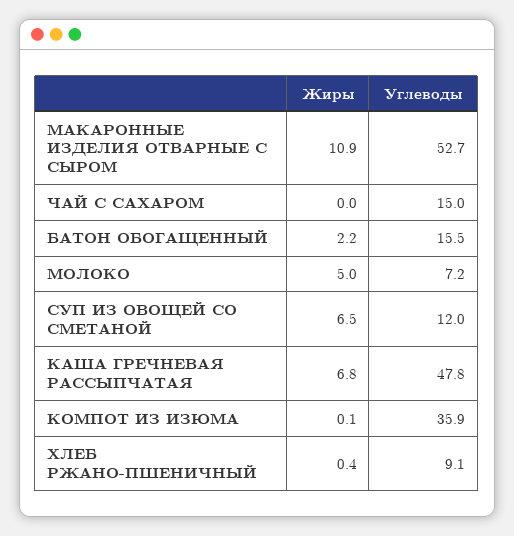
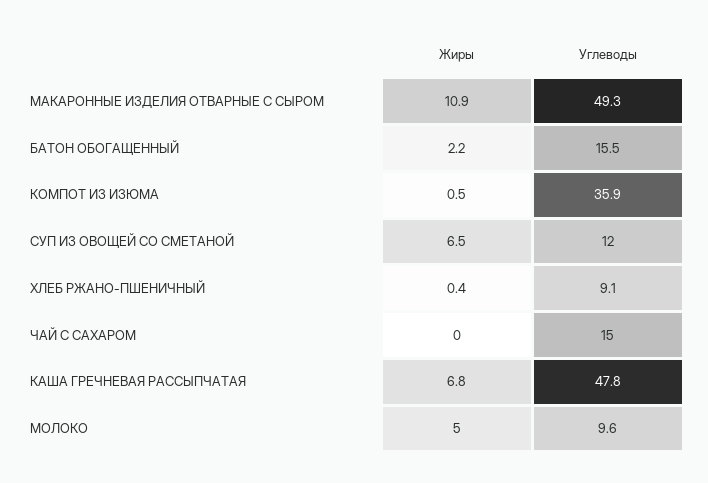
  {
    "Жиры": {
      "МАКАРОННЫЕ ИЗДЕЛИЯ ОТВАРНЫЕ С СЫРОМ": 10.9,
      "ЧАЙ С САХАРОМ": 0,
      "БАТОН ОБОГАЩЕННЫЙ": 2.2,
      "МОЛОКО": 5,
      "СУП ИЗ ОВОЩЕЙ СО СМЕТАНОЙ": 6.5,
      "КАША ГРЕЧНЕВАЯ РАССЫПЧАТАЯ": 6.8,
-     "КОМПОТ ИЗ ИЗЮМА": 0.1,
+     "КОМПОТ ИЗ ИЗЮМА": 0.5,
      "ХЛЕБ РЖАНО-ПШЕНИЧНЫЙ": 0.4
    },
    "Углеводы": {
-     "МАКАРОННЫЕ ИЗДЕЛИЯ ОТВАРНЫЕ С СЫРОМ": 52.7,
+     "МАКАРОННЫЕ ИЗДЕЛИЯ ОТВАРНЫЕ С СЫРОМ": 49.3,
      "ЧАЙ С САХАРОМ": 15,
      "БАТОН ОБОГАЩЕННЫЙ": 15.5,
-     "МОЛОКО": 7.2,
+     "МОЛОКО": 9.6,
      "СУП ИЗ ОВОЩЕЙ СО СМЕТАНОЙ": 12,
      "КАША ГРЕЧНЕВАЯ РАССЫПЧАТАЯ": 47.8,
      "КОМПОТ ИЗ ИЗЮМА": 35.9,
      "ХЛЕБ РЖАНО-ПШЕНИЧНЫЙ": 9.1
    }
  }

